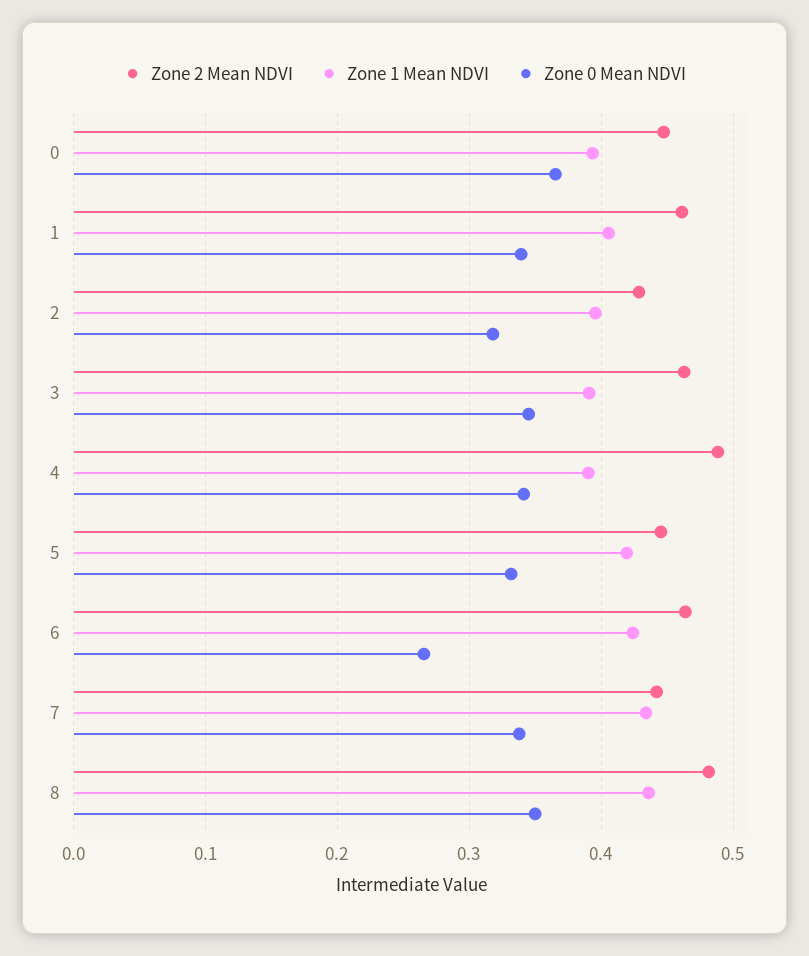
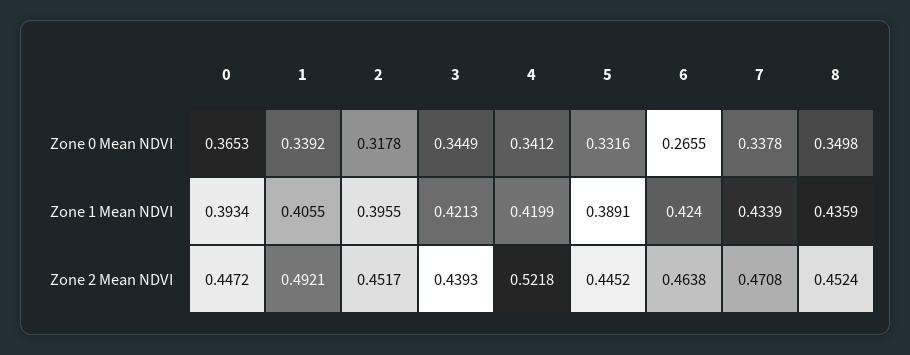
  {
    "Zone 2 Mean NDVI": {
      "0": 0.4472,
-     "1": 0.46,
+     "1": 0.4921,
-     "2": 0.43,
+     "2": 0.4517,
-     "3": 0.46,
+     "3": 0.4393,
-     "4": 0.49,
+     "4": 0.5218,
      "5": 0.4452,
      "6": 0.4638,
-     "7": 0.44,
+     "7": 0.4708,
-     "8": 0.48
+     "8": 0.4524
    },
    "Zone 1 Mean NDVI": {
      "0": 0.3934,
      "1": 0.4055,
      "2": 0.3955,
-     "3": 0.39,
+     "3": 0.4213,
-     "4": 0.39,
+     "4": 0.4199,
-     "5": 0.42,
+     "5": 0.3891,
      "6": 0.424,
      "7": 0.4339,
      "8": 0.4359
    },
    "Zone 0 Mean NDVI": {
      "0": 0.3653,
      "1": 0.3392,
      "2": 0.3178,
      "3": 0.3449,
      "4": 0.3412,
      "5": 0.3316,
      "6": 0.2655,
      "7": 0.3378,
      "8": 0.3498
    }
  }

